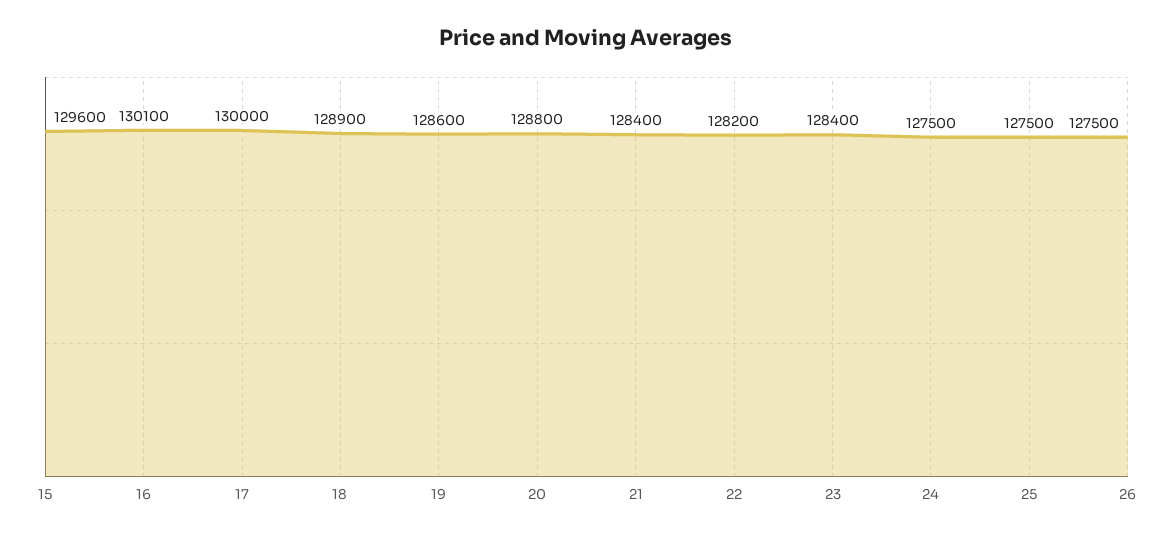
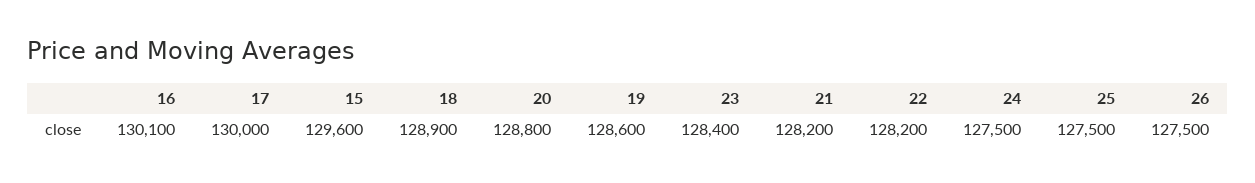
  {
    "15": 129600,
    "16": 130100,
    "17": 130000,
    "18": 128900,
    "19": 128600,
    "20": 128800,
-   "21": 128400,
+   "21": 128200,
    "22": 128200,
    "23": 128400,
    "24": 127500,
    "25": 127500,
    "26": 127500
  }

